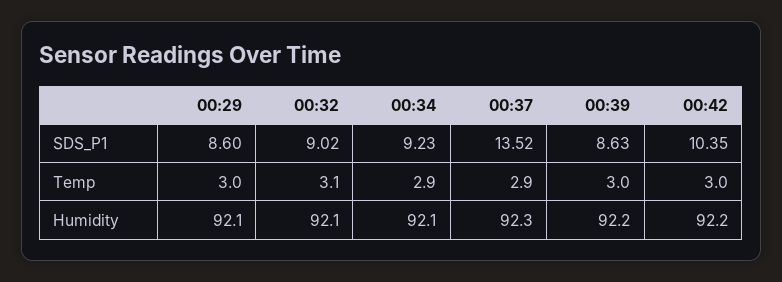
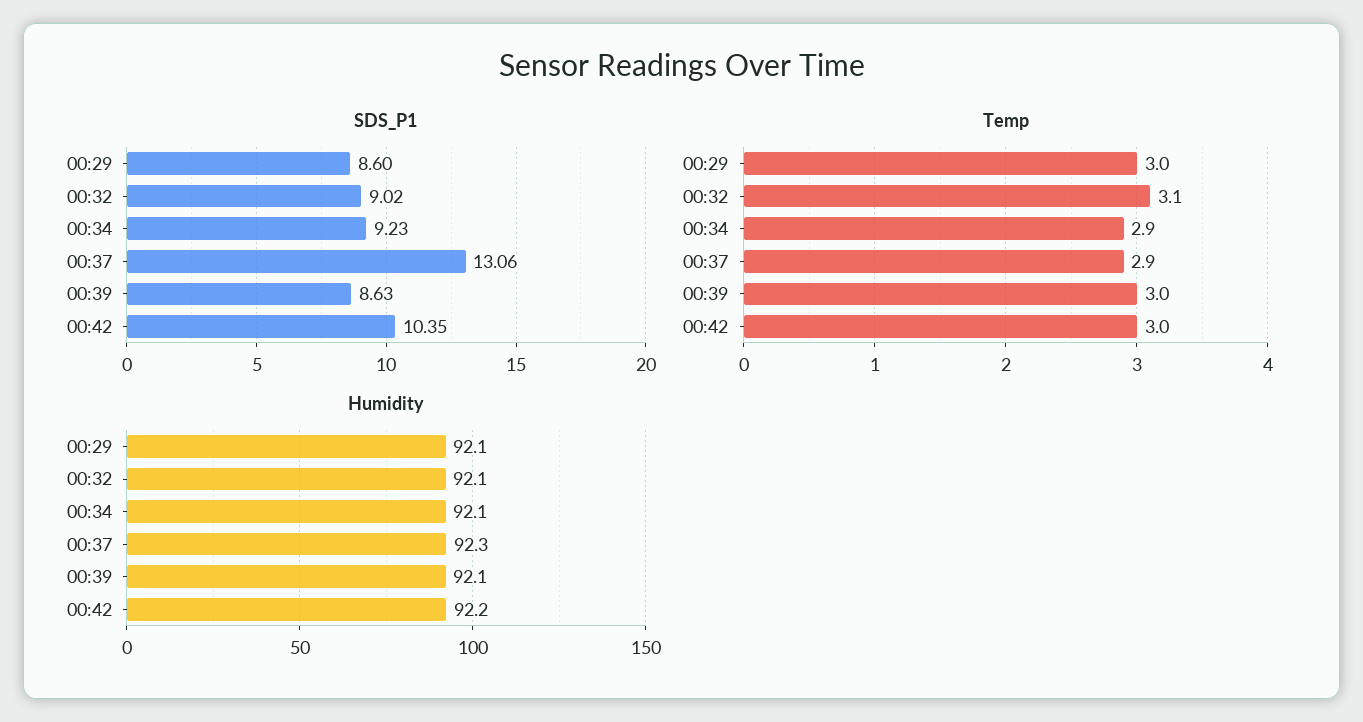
  {
    "SDS_P1": {
      "00:29": 8.6,
      "00:32": 9.02,
      "00:34": 9.23,
-     "00:37": 13.52,
+     "00:37": 13.06,
      "00:39": 8.63,
      "00:42": 10.35
    },
    "Temp": {
      "00:29": 3,
      "00:32": 3.1,
      "00:34": 2.9,
      "00:37": 2.9,
      "00:39": 3,
      "00:42": 3
    },
    "Humidity": {
      "00:29": 92.1,
      "00:32": 92.1,
      "00:34": 92.1,
      "00:37": 92.3,
-     "00:39": 92.2,
+     "00:39": 92.1,
      "00:42": 92.2
    }
  }

